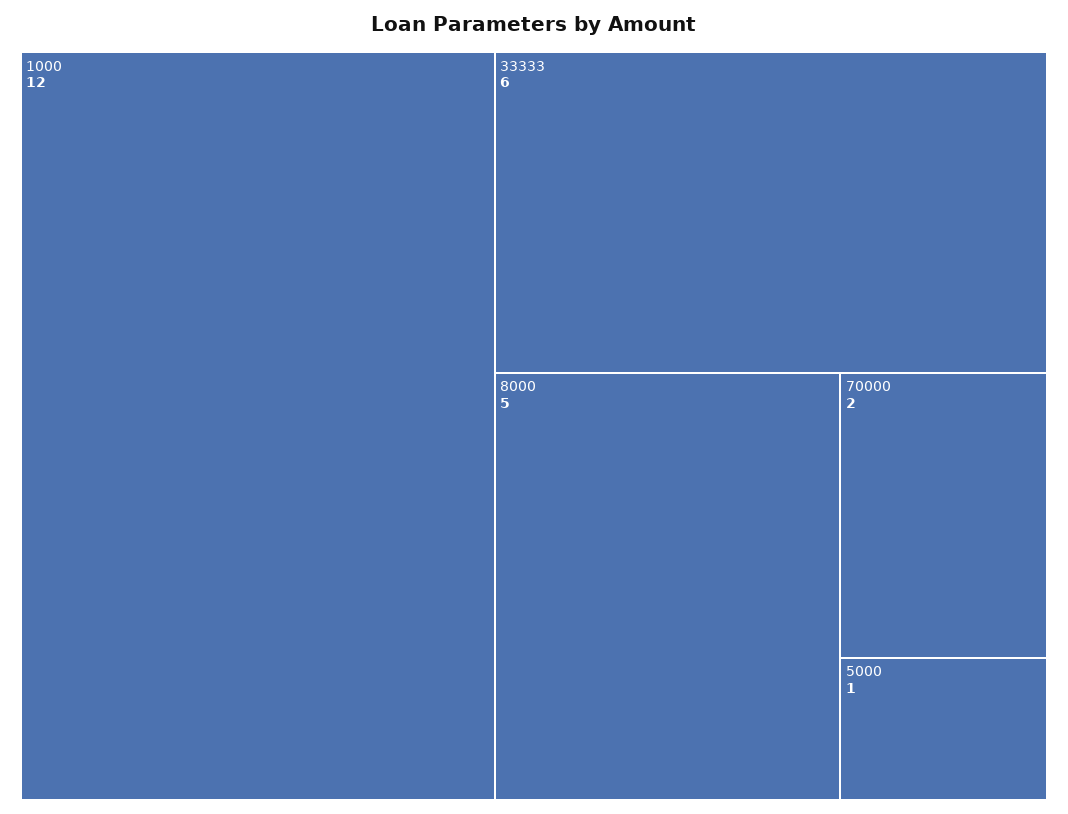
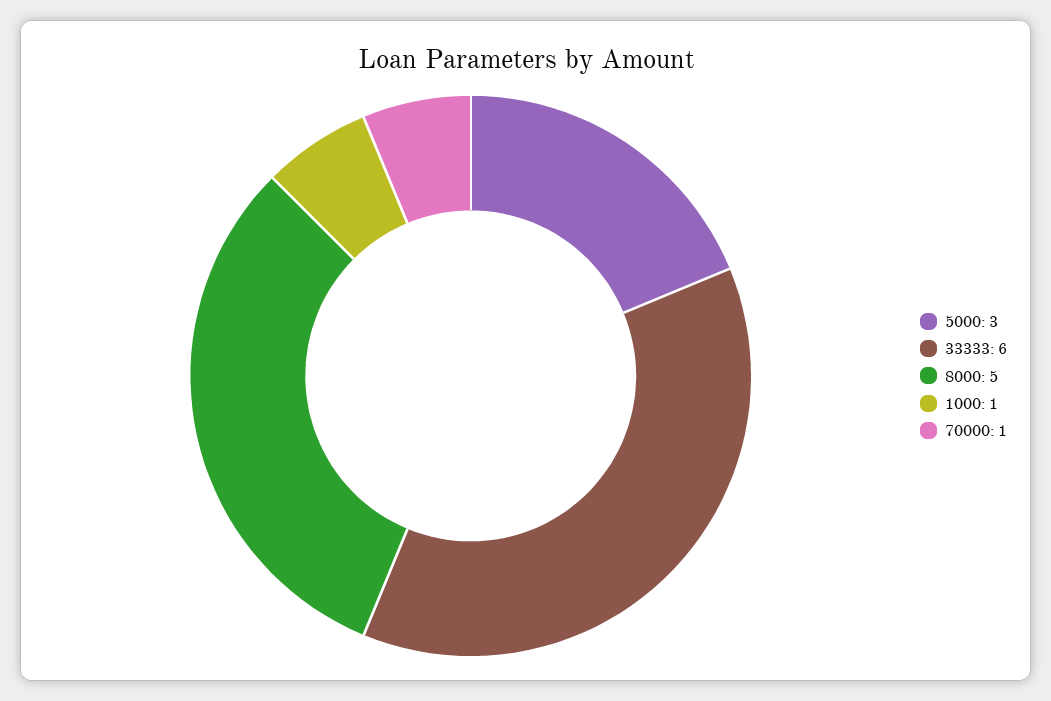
  {
-   "1000": 12,
+   "1000": 1,
    "33333": 6,
    "8000": 5,
-   "70000": 2,
+   "70000": 1,
-   "5000": 1
+   "5000": 3
  }

